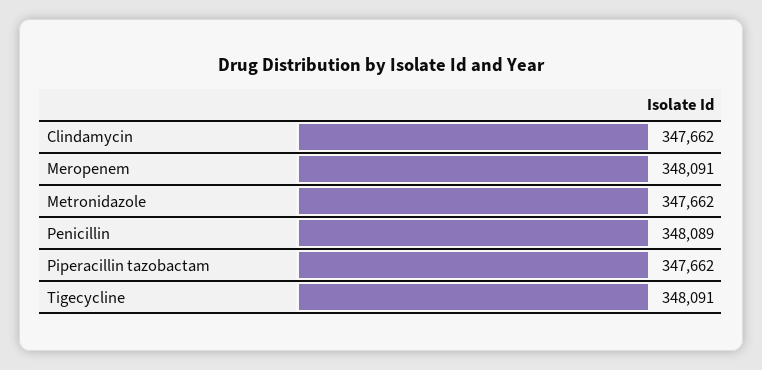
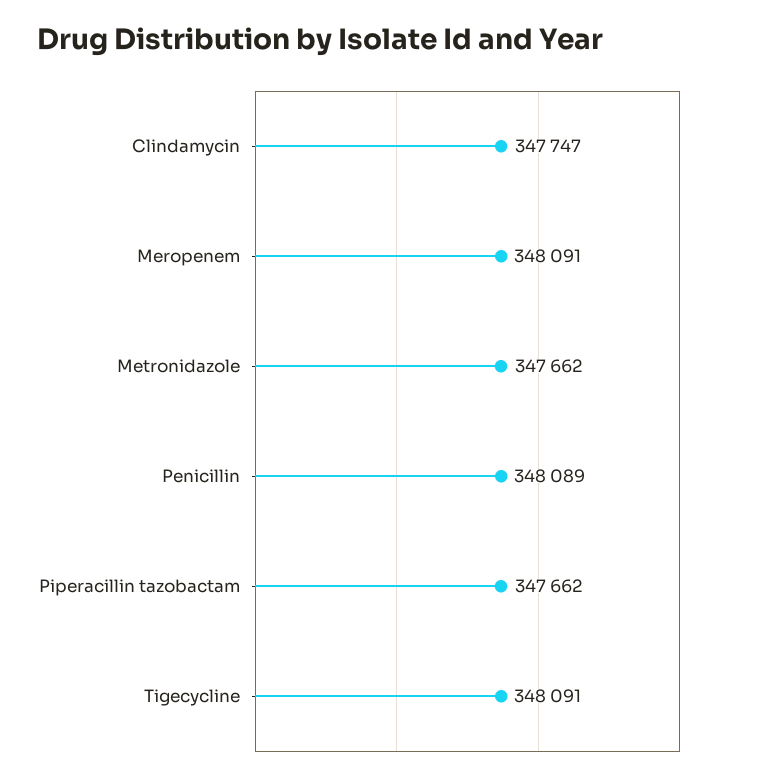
  {
-   "Clindamycin": 347662,
+   "Clindamycin": 347747,
    "Meropenem": 348091,
    "Metronidazole": 347662,
    "Penicillin": 348089,
    "Piperacillin tazobactam": 347662,
    "Tigecycline": 348091
  }

